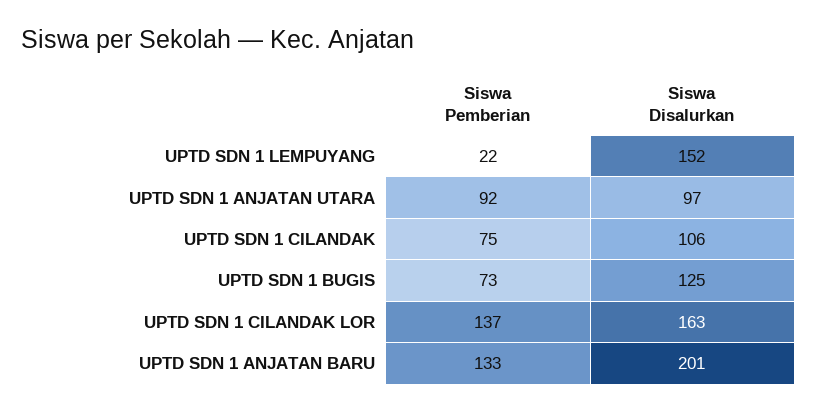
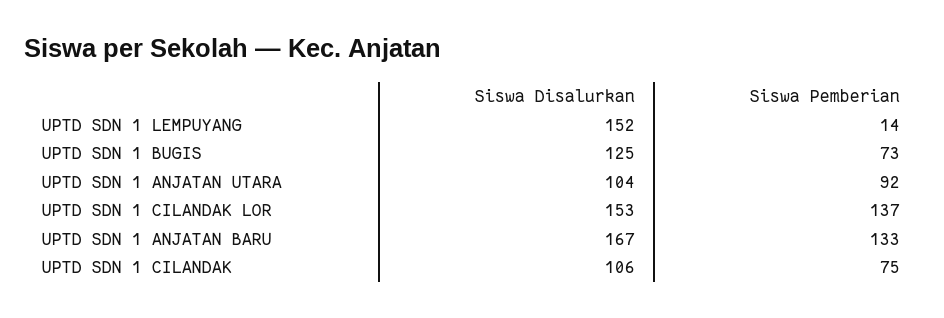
  {
    "Siswa Pemberian": {
-     "UPTD SDN 1 LEMPUYANG": 22,
+     "UPTD SDN 1 LEMPUYANG": 14,
      "UPTD SDN 1 ANJATAN UTARA": 92,
      "UPTD SDN 1 CILANDAK": 75,
      "UPTD SDN 1 BUGIS": 73,
      "UPTD SDN 1 CILANDAK LOR": 137,
      "UPTD SDN 1 ANJATAN BARU": 133
    },
    "Siswa Disalurkan": {
      "UPTD SDN 1 LEMPUYANG": 152,
-     "UPTD SDN 1 ANJATAN UTARA": 97,
+     "UPTD SDN 1 ANJATAN UTARA": 104,
      "UPTD SDN 1 CILANDAK": 106,
      "UPTD SDN 1 BUGIS": 125,
-     "UPTD SDN 1 CILANDAK LOR": 163,
+     "UPTD SDN 1 CILANDAK LOR": 153,
-     "UPTD SDN 1 ANJATAN BARU": 201
+     "UPTD SDN 1 ANJATAN BARU": 167
    }
  }

